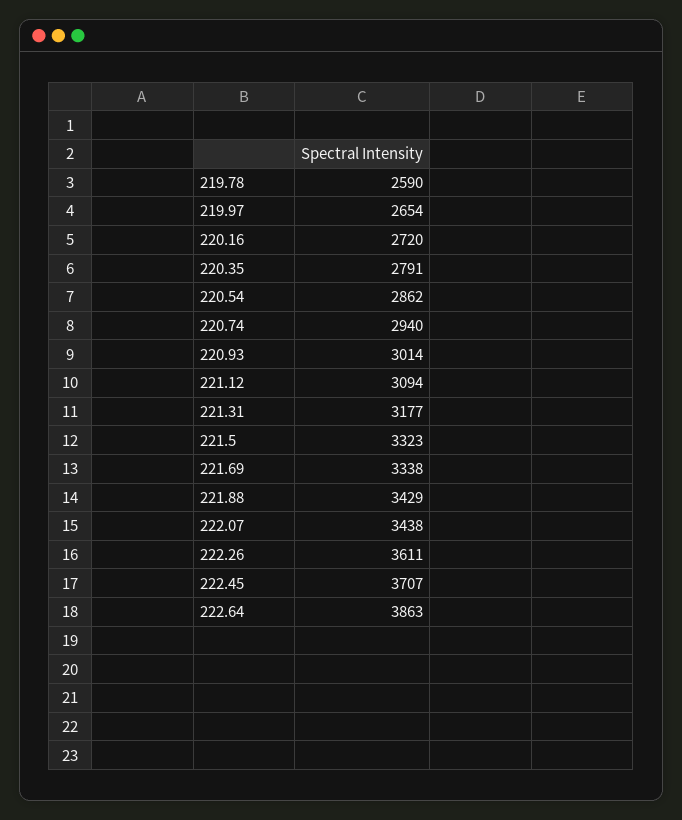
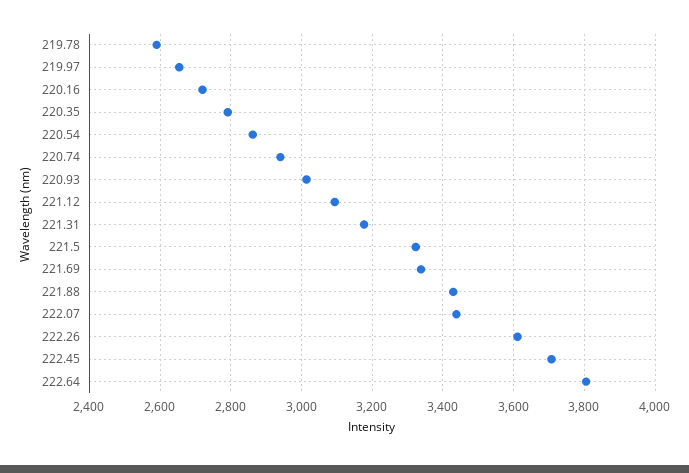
  {
    "219.78": 2590,
    "219.97": 2654,
    "220.16": 2720,
    "220.35": 2791,
    "220.54": 2862,
    "220.74": 2940,
    "220.93": 3014,
    "221.12": 3094,
    "221.31": 3177,
    "221.5": 3323,
    "221.69": 3338,
    "221.88": 3429,
    "222.07": 3438,
    "222.26": 3611,
    "222.45": 3707,
-   "222.64": 3863
+   "222.64": 3800
  }

